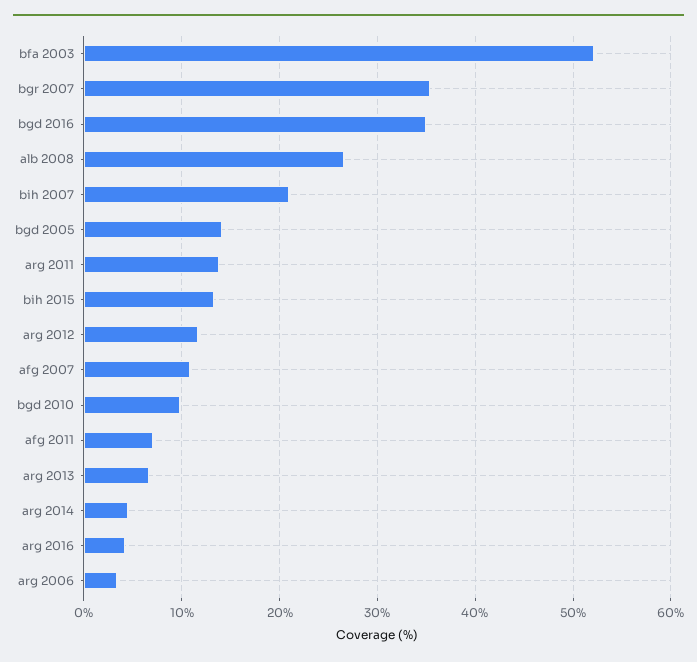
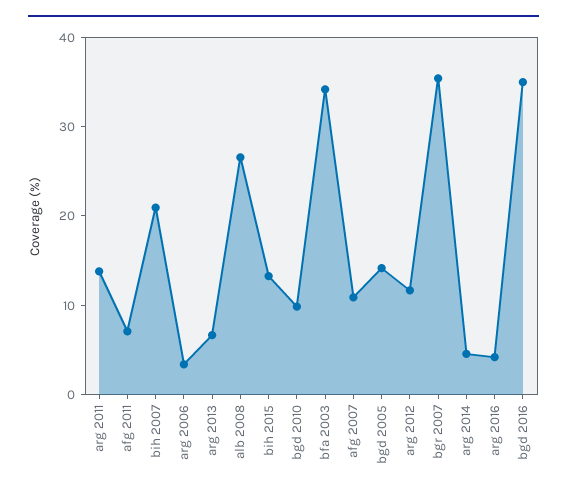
  {
-   "bfa 2003": 52,
+   "bfa 2003": 34,
    "bgr 2007": 35,
    "bgd 2016": 35,
    "alb 2008": 27,
    "bih 2007": 21,
    "bgd 2005": 14,
    "arg 2011": 14,
    "bih 2015": 13,
    "arg 2012": 12,
    "afg 2007": 11,
    "bgd 2010": 10,
    "afg 2011": 7,
    "arg 2013": 7,
    "arg 2014": 5,
    "arg 2016": 4,
    "arg 2006": 3
  }

